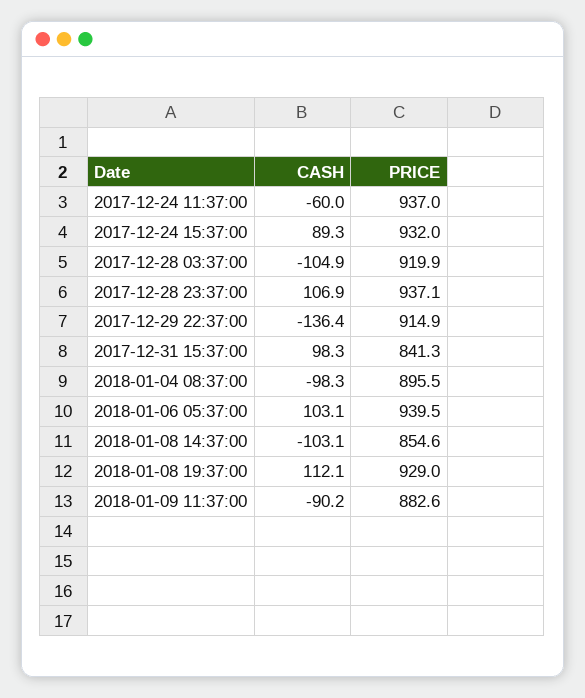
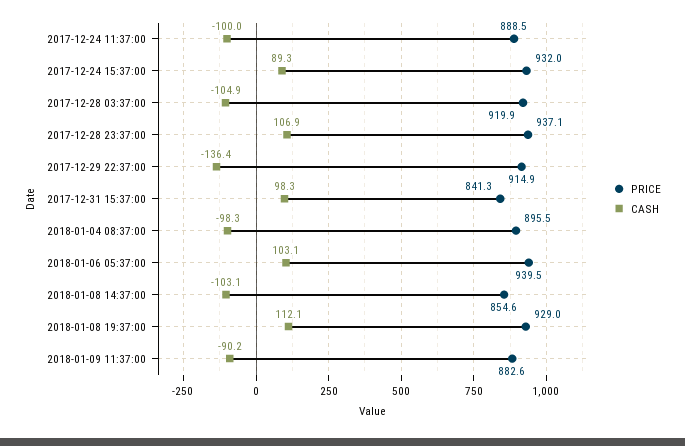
  {
    "CASH": {
-     "2017-12-24 11:37:00": -60,
+     "2017-12-24 11:37:00": -100,
      "2017-12-24 15:37:00": 89.3,
      "2017-12-28 03:37:00": -104.9,
      "2017-12-28 23:37:00": 106.9,
      "2017-12-29 22:37:00": -136.4,
      "2017-12-31 15:37:00": 98.3,
      "2018-01-04 08:37:00": -98.3,
      "2018-01-06 05:37:00": 103.1,
      "2018-01-08 14:37:00": -103.1,
      "2018-01-08 19:37:00": 112.1,
      "2018-01-09 11:37:00": -90.2
    },
    "PRICE": {
-     "2017-12-24 11:37:00": 937,
+     "2017-12-24 11:37:00": 888.5,
      "2017-12-24 15:37:00": 932,
      "2017-12-28 03:37:00": 919.9,
      "2017-12-28 23:37:00": 937.1,
      "2017-12-29 22:37:00": 914.9,
      "2017-12-31 15:37:00": 841.3,
      "2018-01-04 08:37:00": 895.5,
      "2018-01-06 05:37:00": 939.5,
      "2018-01-08 14:37:00": 854.6,
      "2018-01-08 19:37:00": 929,
      "2018-01-09 11:37:00": 882.6
    }
  }

